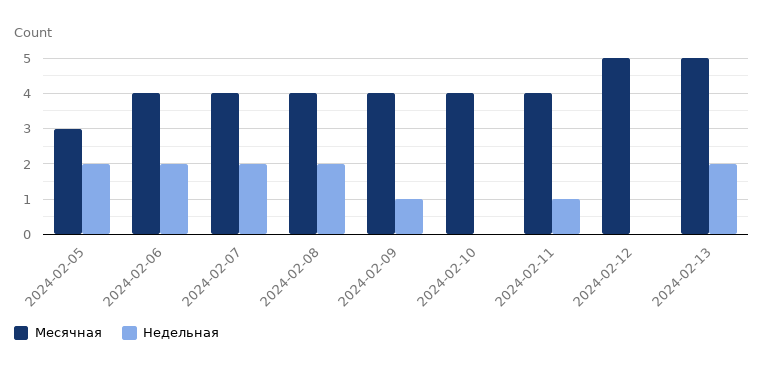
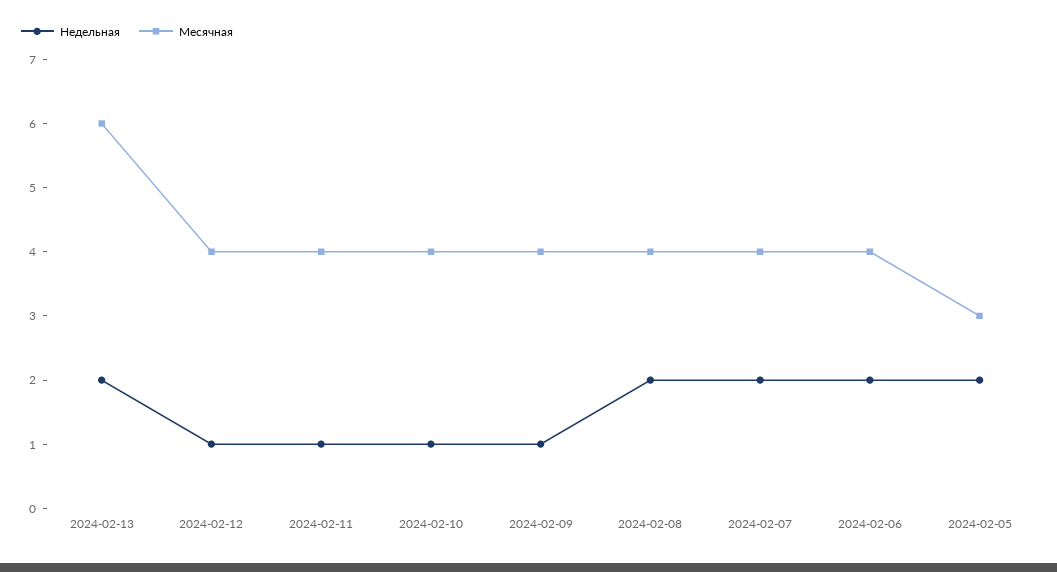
  {
    "Месячная": {
      "2024-02-05": 3,
      "2024-02-06": 4,
      "2024-02-07": 4,
      "2024-02-08": 4,
      "2024-02-09": 4,
      "2024-02-10": 4,
      "2024-02-11": 4,
-     "2024-02-12": 5,
+     "2024-02-12": 4,
-     "2024-02-13": 5
+     "2024-02-13": 6
    },
    "Недельная": {
      "2024-02-05": 2,
      "2024-02-06": 2,
      "2024-02-07": 2,
      "2024-02-08": 2,
      "2024-02-09": 1,
-     "2024-02-10": 0,
+     "2024-02-10": 1,
      "2024-02-11": 1,
-     "2024-02-12": 0,
+     "2024-02-12": 1,
      "2024-02-13": 2
    }
  }

